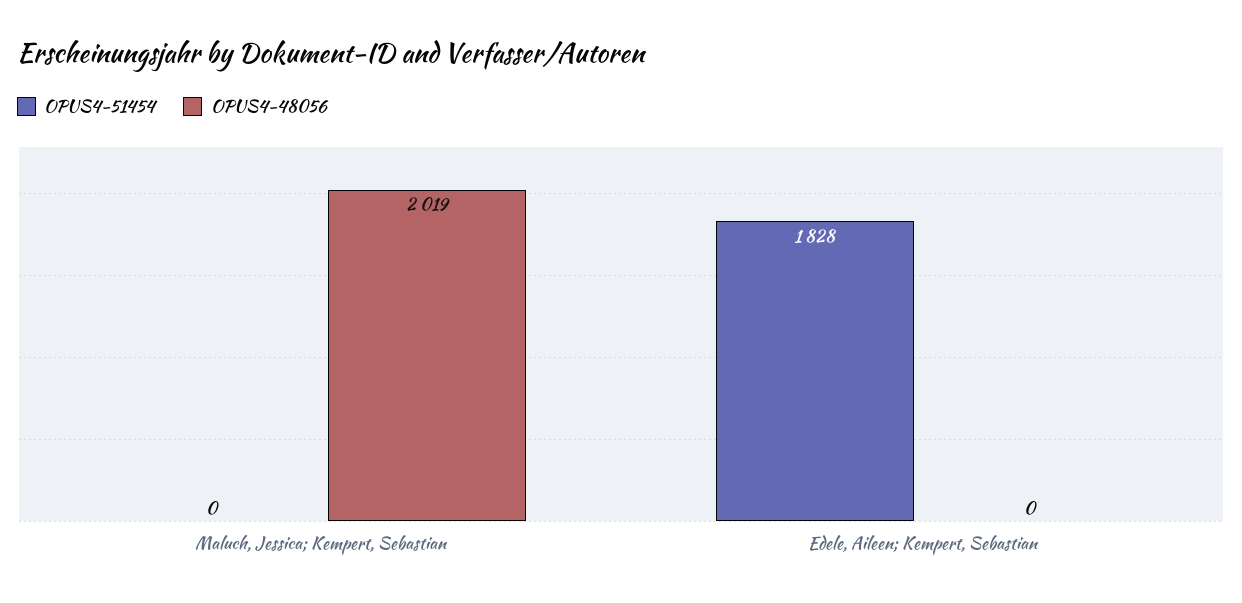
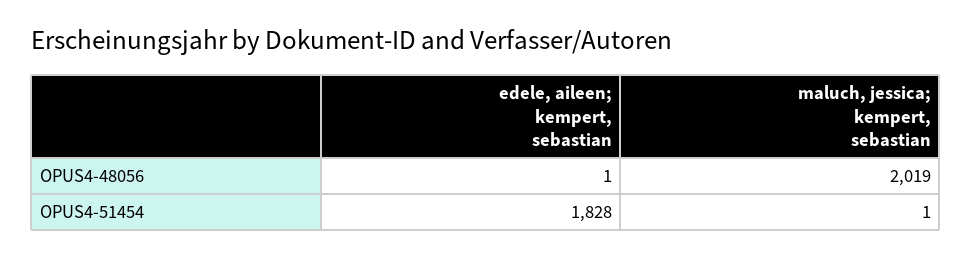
  {
    "OPUS4-51454": {
-     "Maluch, Jessica; Kempert, Sebastian": 0,
+     "Maluch, Jessica; Kempert, Sebastian": 1,
      "Edele, Aileen; Kempert, Sebastian": 1828
    },
    "OPUS4-48056": {
      "Maluch, Jessica; Kempert, Sebastian": 2019,
-     "Edele, Aileen; Kempert, Sebastian": 0
+     "Edele, Aileen; Kempert, Sebastian": 1
    }
  }

